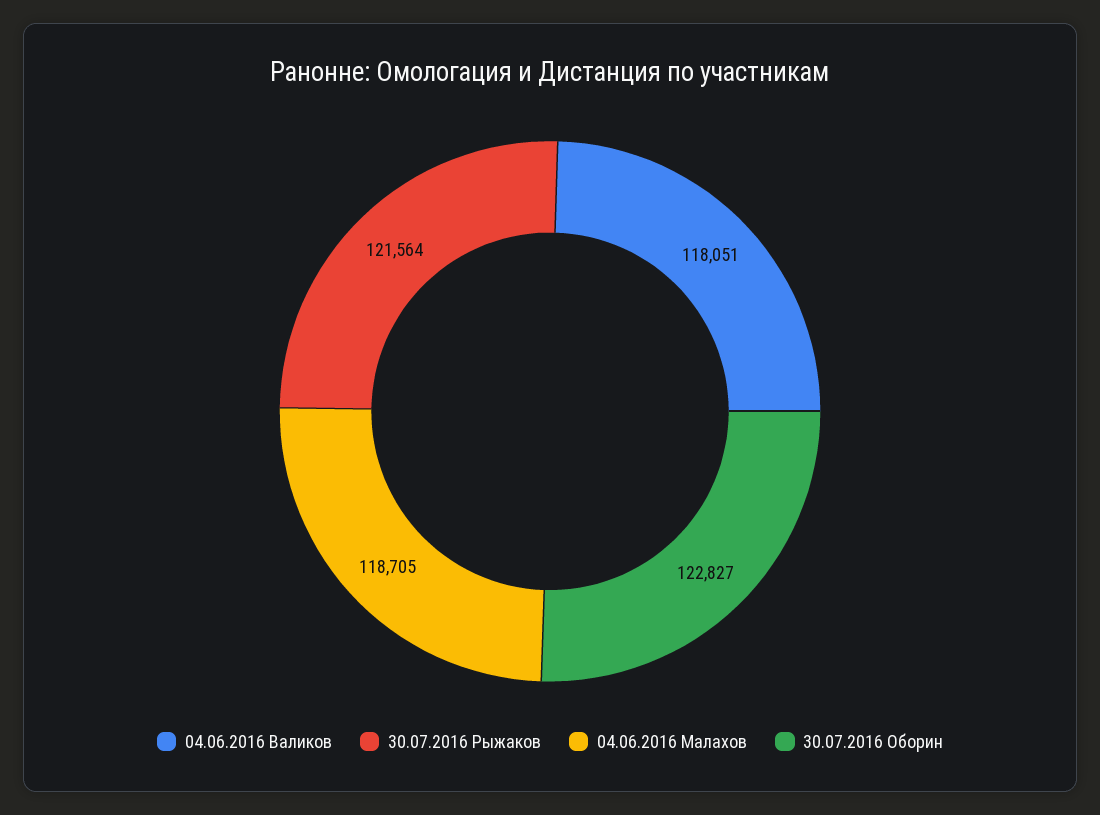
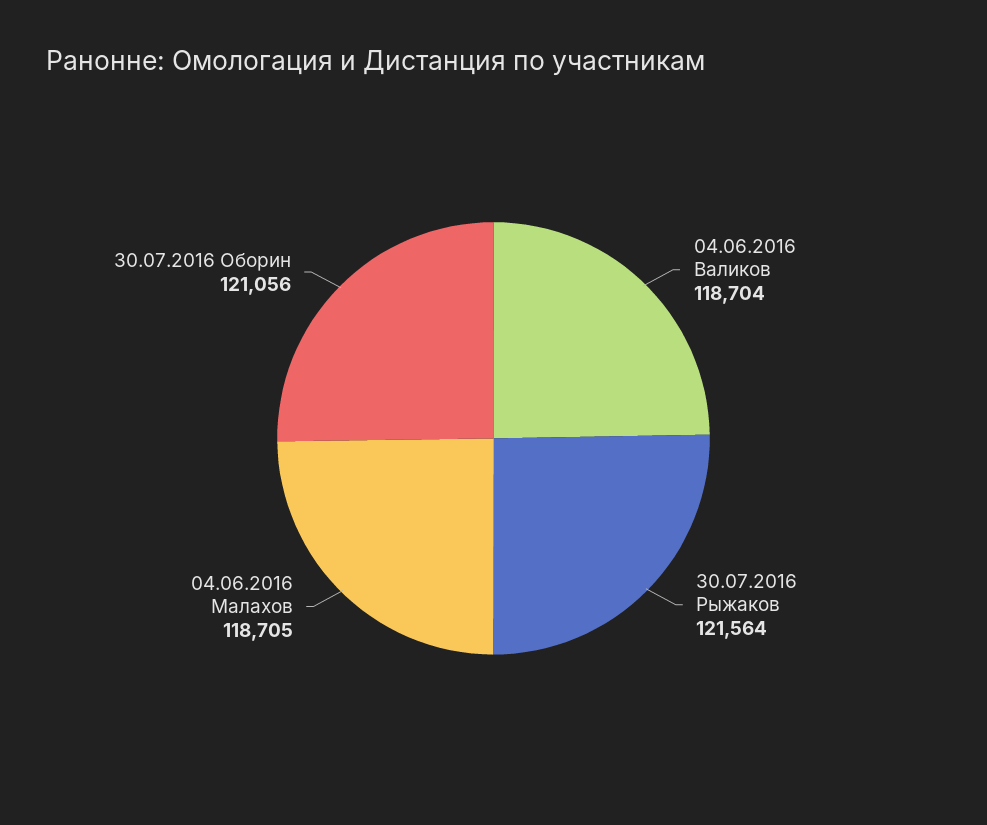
  {
-   "04.06.2016 Валиков": 118051,
+   "04.06.2016 Валиков": 118704,
    "30.07.2016 Рыжаков": 121564,
    "04.06.2016 Малахов": 118705,
-   "30.07.2016 Оборин": 122827
+   "30.07.2016 Оборин": 121056
  }

